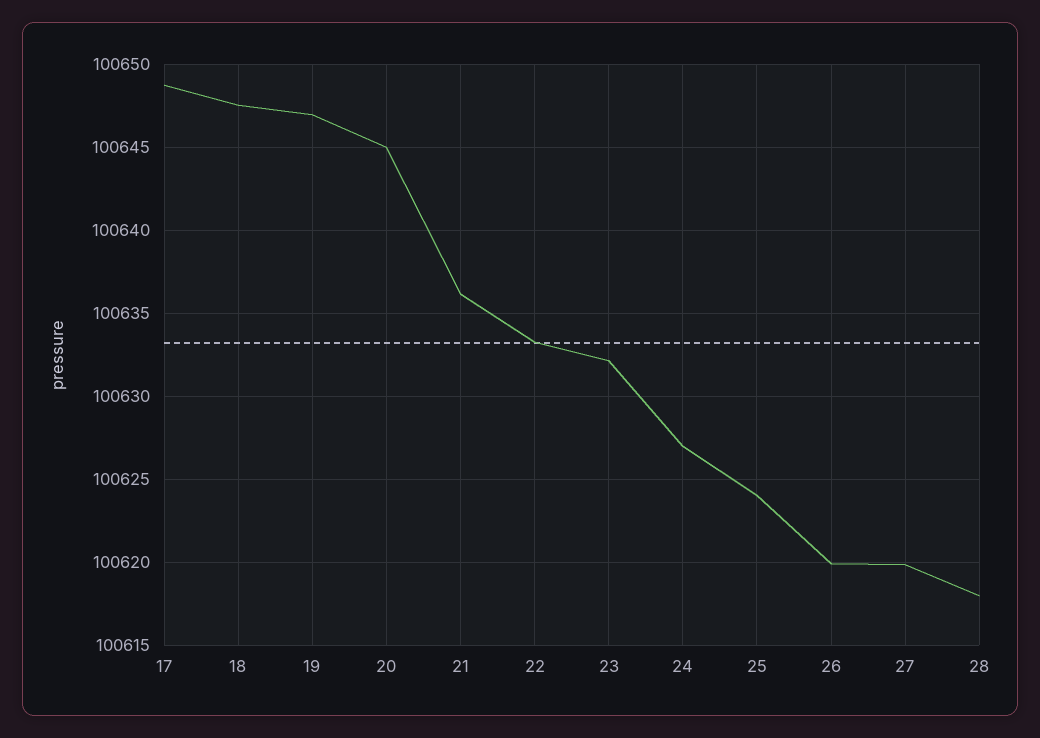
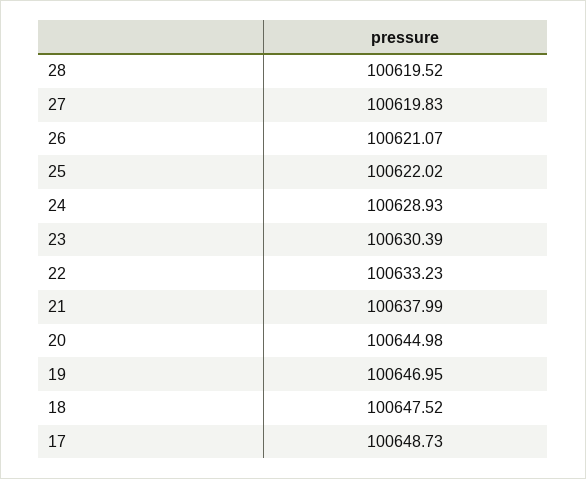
  {
    "17": 100648.73,
    "18": 100647.52,
    "19": 100646.95,
    "20": 100644.98,
-   "21": 100636,
+   "21": 100637.99,
    "22": 100633.23,
-   "23": 100632,
+   "23": 100630.39,
-   "24": 100627,
+   "24": 100628.93,
-   "25": 100624,
+   "25": 100622.02,
-   "26": 100620,
+   "26": 100621.07,
    "27": 100619.83,
-   "28": 100618
+   "28": 100619.52
  }

